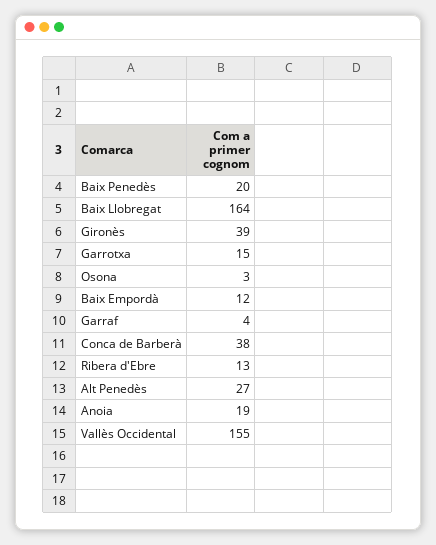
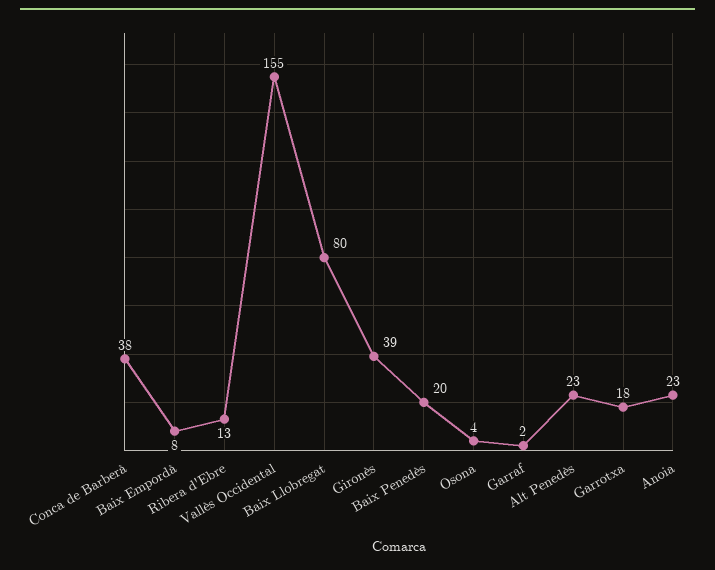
  {
    "Baix Penedès": 20,
-   "Baix Llobregat": 164,
+   "Baix Llobregat": 80,
    "Gironès": 39,
-   "Garrotxa": 15,
+   "Garrotxa": 18,
-   "Osona": 3,
+   "Osona": 4,
-   "Baix Empordà": 12,
+   "Baix Empordà": 8,
-   "Garraf": 4,
+   "Garraf": 2,
    "Conca de Barberà": 38,
    "Ribera d'Ebre": 13,
-   "Alt Penedès": 27,
+   "Alt Penedès": 23,
-   "Anoia": 19,
+   "Anoia": 23,
    "Vallès Occidental": 155
  }

